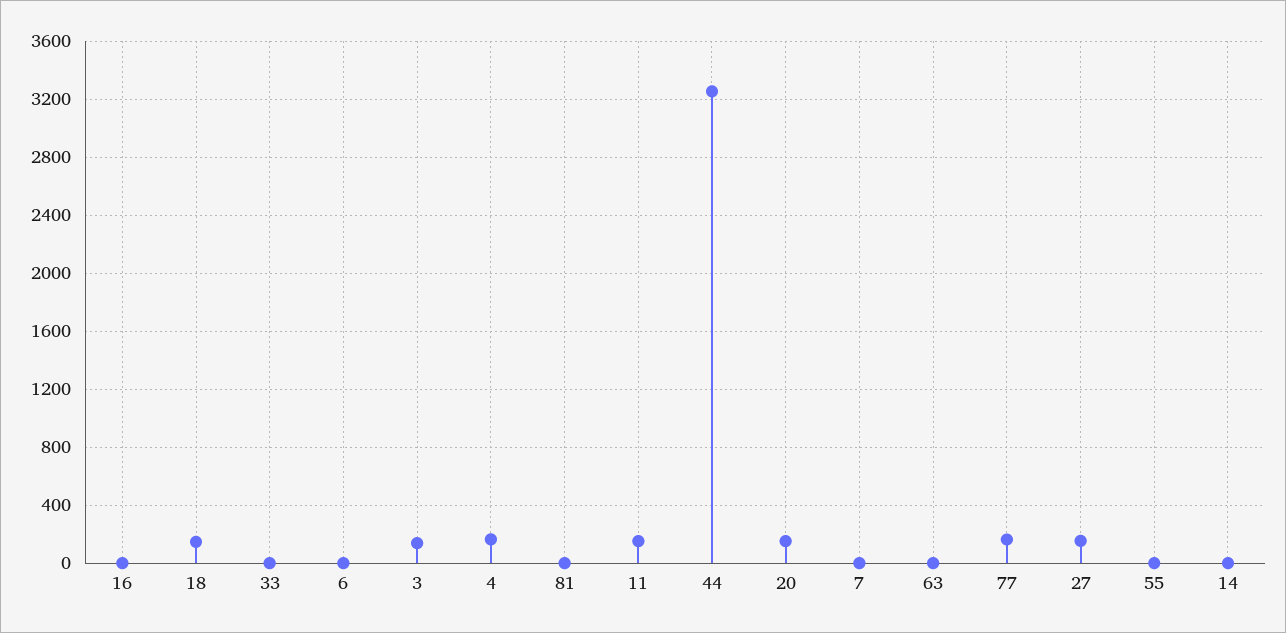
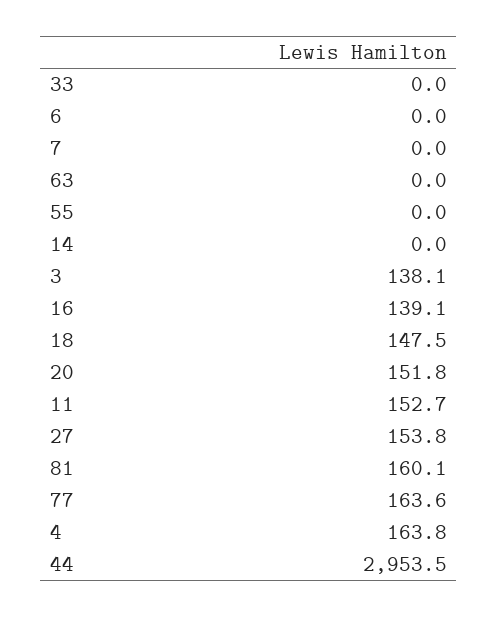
  {
-   "16": 0,
+   "16": 139.1,
    "18": 147.5,
    "33": 0,
    "6": 0,
    "3": 138.1,
    "4": 163.8,
-   "81": 0,
+   "81": 160.1,
    "11": 152.7,
-   "44": 3250,
+   "44": 2953.5,
    "20": 151.8,
    "7": 0,
    "63": 0,
    "77": 163.6,
    "27": 153.8,
    "55": 0,
    "14": 0
  }

